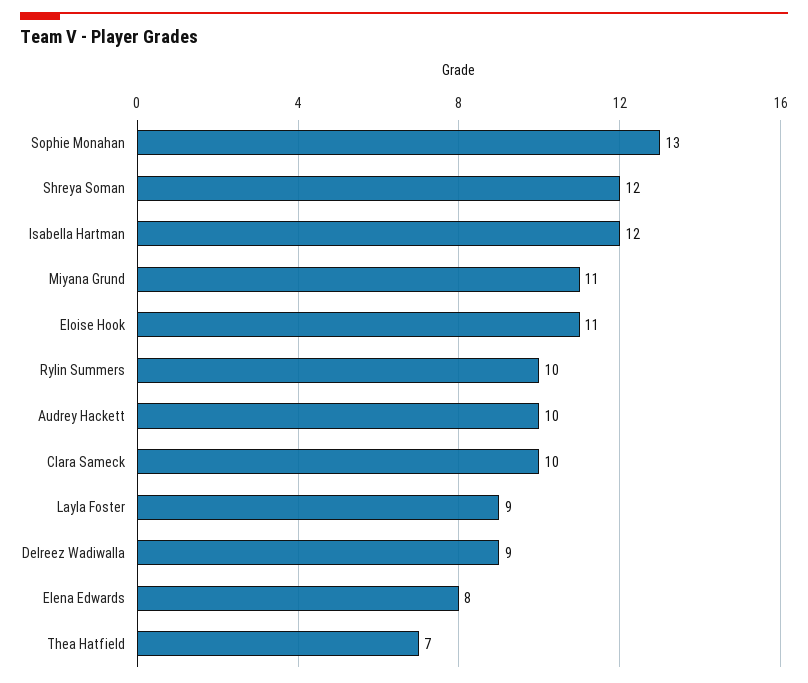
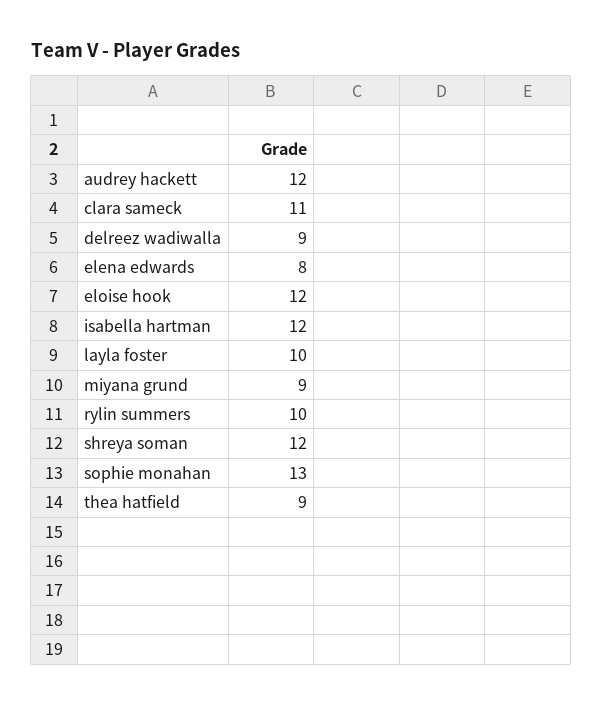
  {
    "Sophie Monahan": 13,
    "Shreya Soman": 12,
    "Isabella Hartman": 12,
-   "Miyana Grund": 11,
+   "Miyana Grund": 9,
-   "Eloise Hook": 11,
+   "Eloise Hook": 12,
    "Rylin Summers": 10,
-   "Audrey Hackett": 10,
+   "Audrey Hackett": 12,
-   "Clara Sameck": 10,
+   "Clara Sameck": 11,
-   "Layla Foster": 9,
+   "Layla Foster": 10,
    "Delreez Wadiwalla": 9,
    "Elena Edwards": 8,
-   "Thea Hatfield": 7
+   "Thea Hatfield": 9
  }

